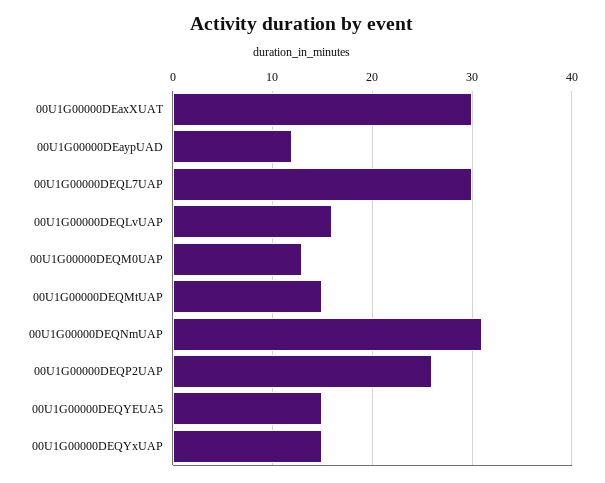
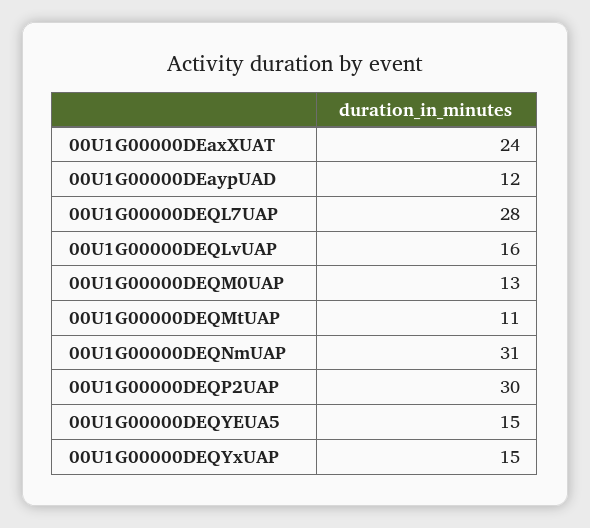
  {
-   "00U1G00000DEaxXUAT": 30,
+   "00U1G00000DEaxXUAT": 24,
    "00U1G00000DEaypUAD": 12,
-   "00U1G00000DEQL7UAP": 30,
+   "00U1G00000DEQL7UAP": 28,
    "00U1G00000DEQLvUAP": 16,
    "00U1G00000DEQM0UAP": 13,
-   "00U1G00000DEQMtUAP": 15,
+   "00U1G00000DEQMtUAP": 11,
    "00U1G00000DEQNmUAP": 31,
-   "00U1G00000DEQP2UAP": 26,
+   "00U1G00000DEQP2UAP": 30,
    "00U1G00000DEQYEUA5": 15,
    "00U1G00000DEQYxUAP": 15
  }

